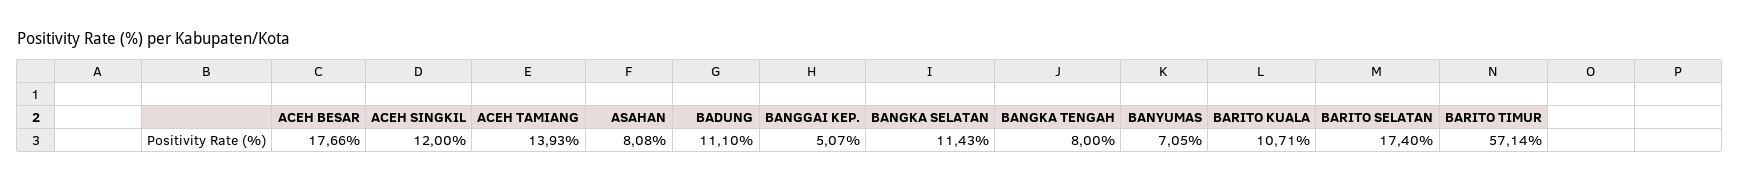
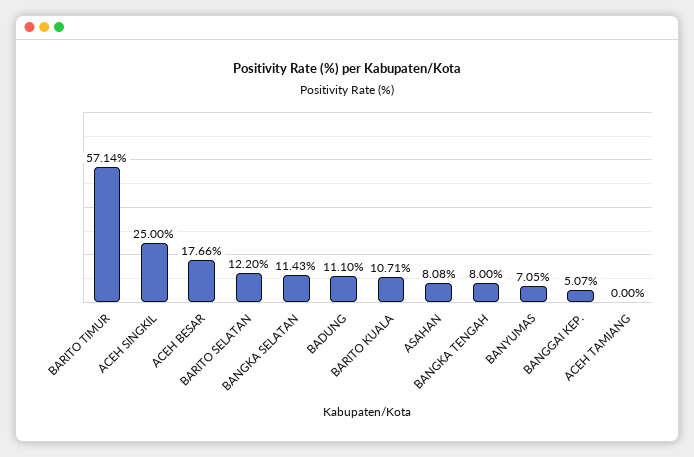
  {
    "ACEH BESAR": 17.66,
-   "ACEH SINGKIL": 12,
+   "ACEH SINGKIL": 25,
-   "ACEH TAMIANG": 13.93,
+   "ACEH TAMIANG": 0,
    "ASAHAN": 8.08,
    "BADUNG": 11.1,
    "BANGGAI KEP.": 5.07,
    "BANGKA SELATAN": 11.43,
    "BANGKA TENGAH": 8,
    "BANYUMAS": 7.05,
    "BARITO KUALA": 10.71,
-   "BARITO SELATAN": 17.4,
+   "BARITO SELATAN": 12.2,
    "BARITO TIMUR": 57.14
  }

